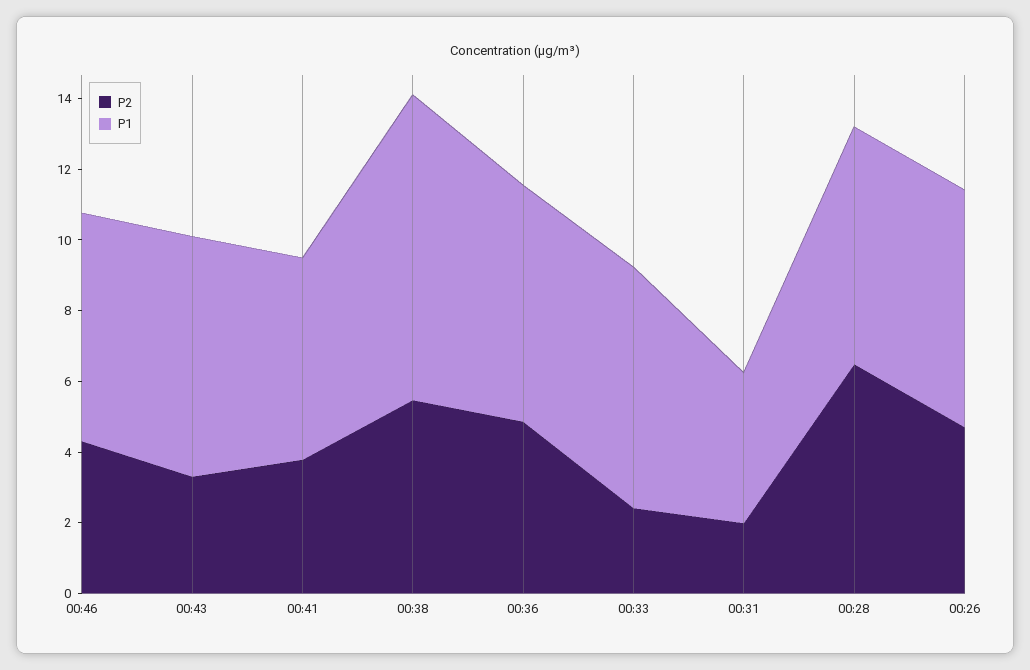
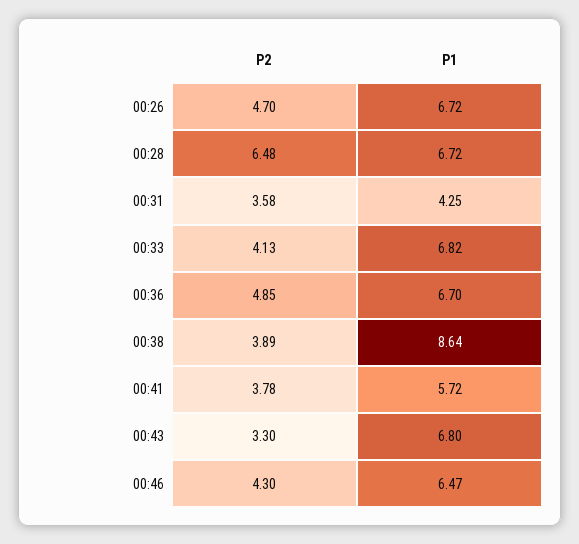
  {
    "P2": {
      "00:46": 4.3,
      "00:43": 3.3,
      "00:41": 3.78,
-     "00:38": 5.5,
+     "00:38": 3.89,
      "00:36": 4.85,
-     "00:33": 2.5,
+     "00:33": 4.13,
-     "00:31": 2,
+     "00:31": 3.58,
      "00:28": 6.48,
      "00:26": 4.7
    },
    "P1": {
      "00:46": 6.47,
      "00:43": 6.8,
      "00:41": 5.72,
      "00:38": 8.64,
      "00:36": 6.7,
      "00:33": 6.82,
      "00:31": 4.25,
      "00:28": 6.72,
      "00:26": 6.72
    }
  }

